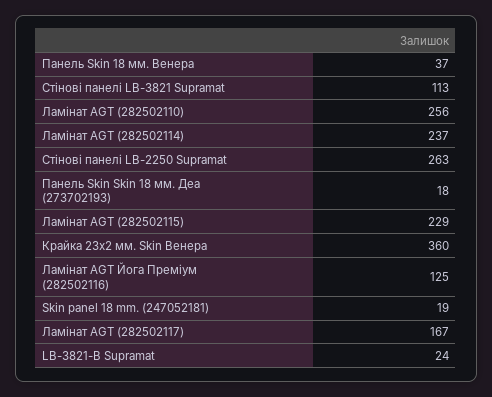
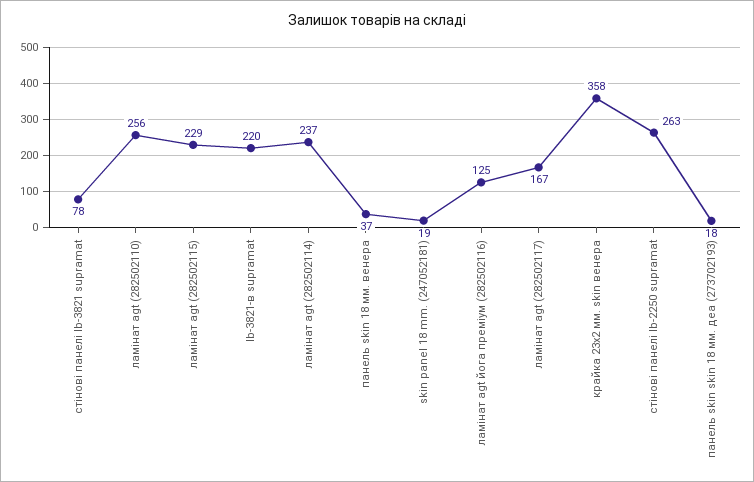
  {
    "Панель Skin 18 мм. Венера": 37,
-   "Стінові панелі LB-3821 Supramat": 113,
+   "Стінові панелі LB-3821 Supramat": 78,
    "Ламінат AGT (282502110)": 256,
    "Ламінат AGT (282502114)": 237,
    "Стінові панелі LB-2250 Supramat": 263,
    "Панель Skin Skin 18 мм. Деа (273702193)": 18,
    "Ламінат AGT (282502115)": 229,
-   "Крайка 23x2 мм. Skin Венера": 360,
+   "Крайка 23x2 мм. Skin Венера": 358,
    "Ламінат AGT Йога Преміум (282502116)": 125,
    "Skin panel 18 mm. (247052181)": 19,
    "Ламінат AGT (282502117)": 167,
-   "LB-3821-В Supramat": 24
+   "LB-3821-В Supramat": 220
  }

